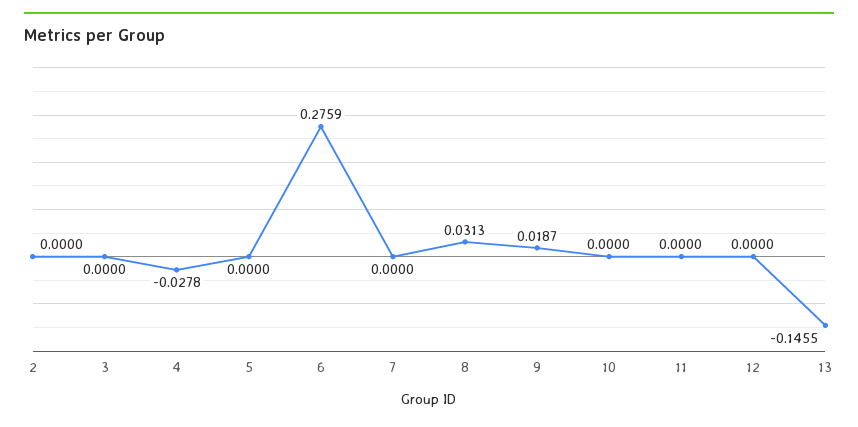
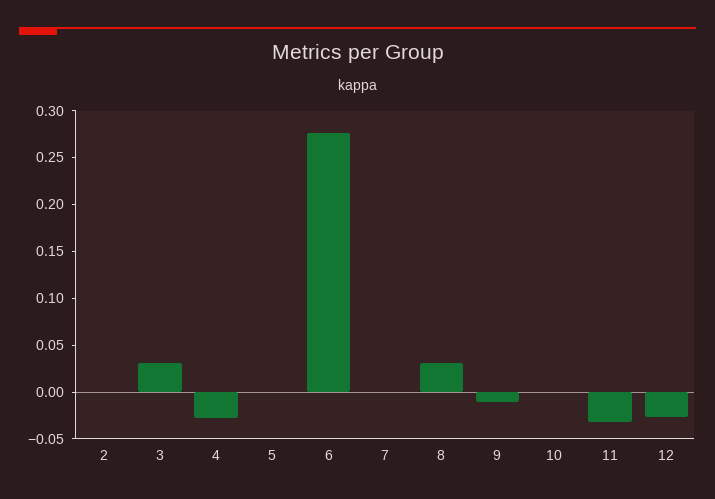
  {
    "2": 0,
-   "3": 0,
+   "3": 0.03,
    "4": -0.0278,
    "5": 0,
    "6": 0.2759,
    "7": 0,
    "8": 0.0313,
-   "9": 0.0187,
+   "9": -0.01,
    "10": 0,
-   "11": 0,
+   "11": -0.03,
-   "12": 0,
+   "12": -0.03
-   "13": -0.1455
  }

